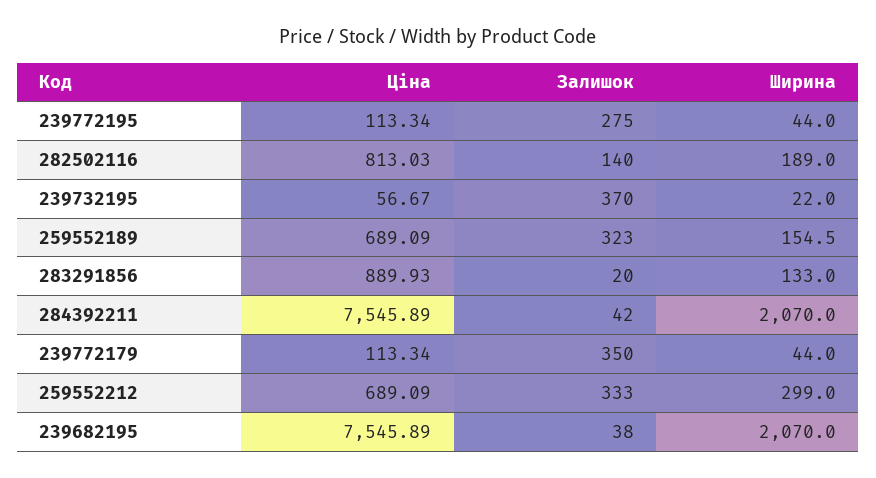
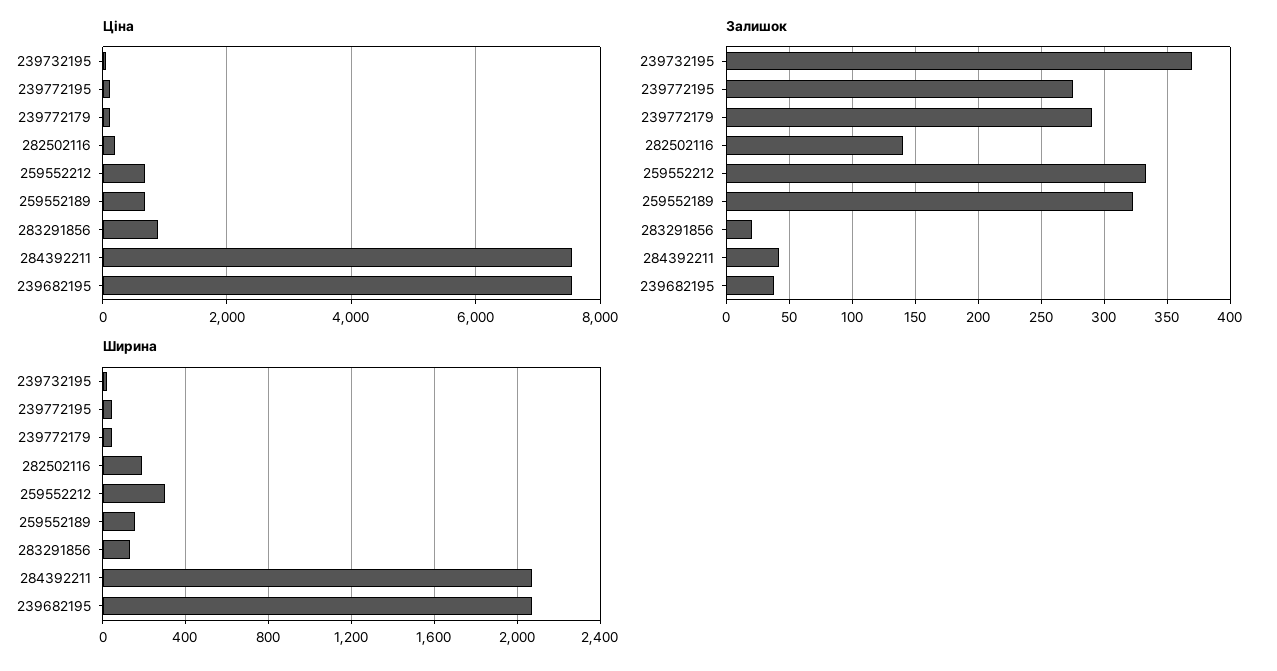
  {
    "Ціна": {
      "239772195": 113.34,
-     "282502116": 813.03,
+     "282502116": 200,
      "239732195": 56.67,
      "259552189": 689.09,
      "283291856": 889.93,
      "284392211": 7545.89,
      "239772179": 113.34,
      "259552212": 689.09,
      "239682195": 7545.89
    },
    "Залишок": {
      "239772195": 275,
      "282502116": 140,
      "239732195": 370,
      "259552189": 323,
      "283291856": 20,
      "284392211": 42,
-     "239772179": 350,
+     "239772179": 290,
      "259552212": 333,
      "239682195": 38
    },
    "Ширина": {
      "239772195": 44,
      "282502116": 189,
      "239732195": 22,
      "259552189": 154.5,
      "283291856": 133,
      "284392211": 2070,
      "239772179": 44,
      "259552212": 299,
      "239682195": 2070
    }
  }

